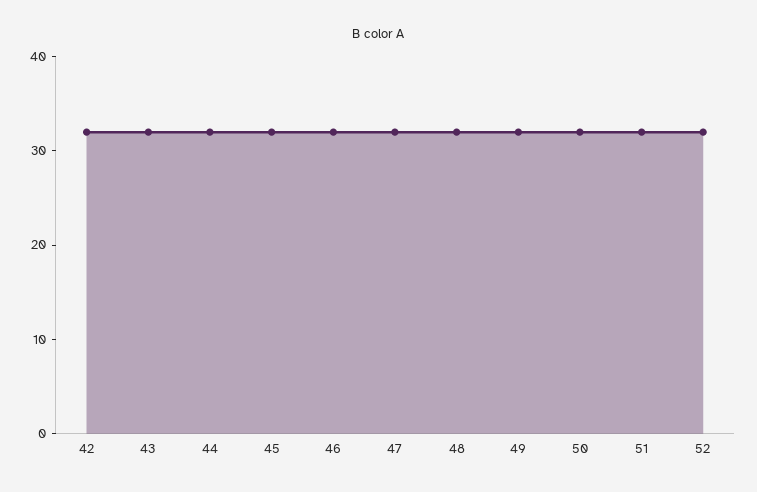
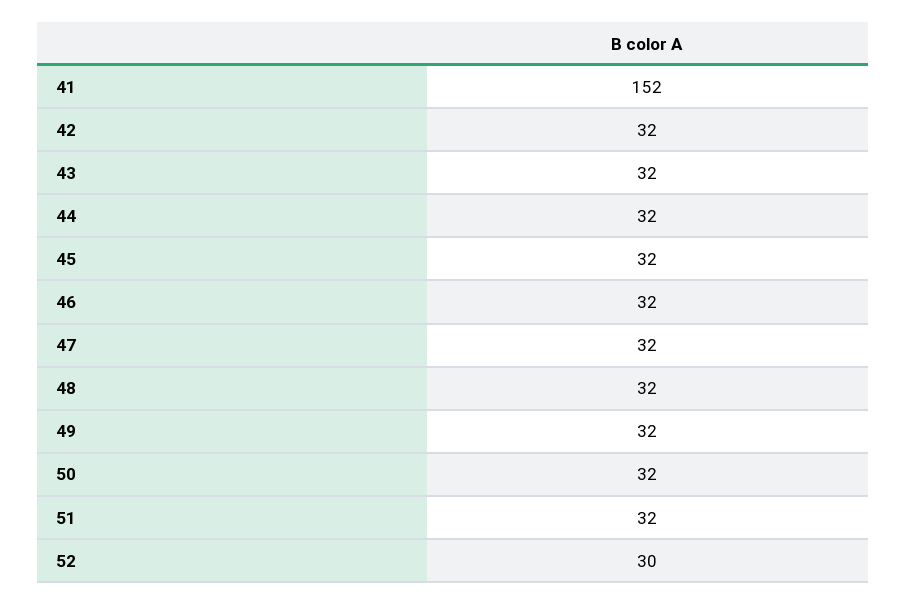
  {
    "42": 32,
    "43": 32,
    "44": 32,
    "45": 32,
    "46": 32,
    "47": 32,
    "48": 32,
    "49": 32,
    "50": 32,
    "51": 32,
-   "52": 32
+   "52": 30,
+   "41": 152
  }

